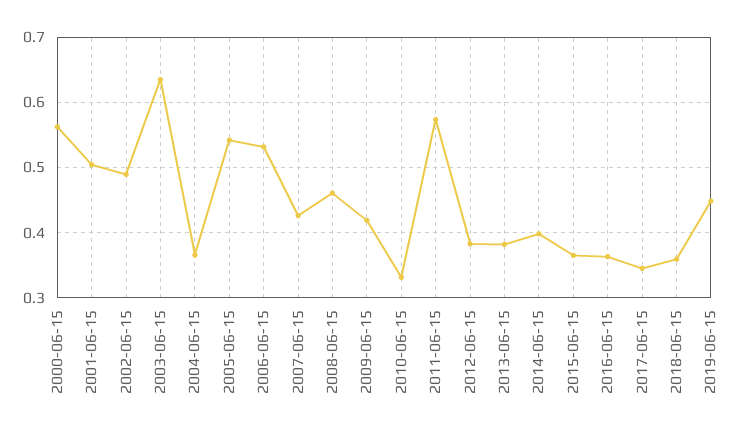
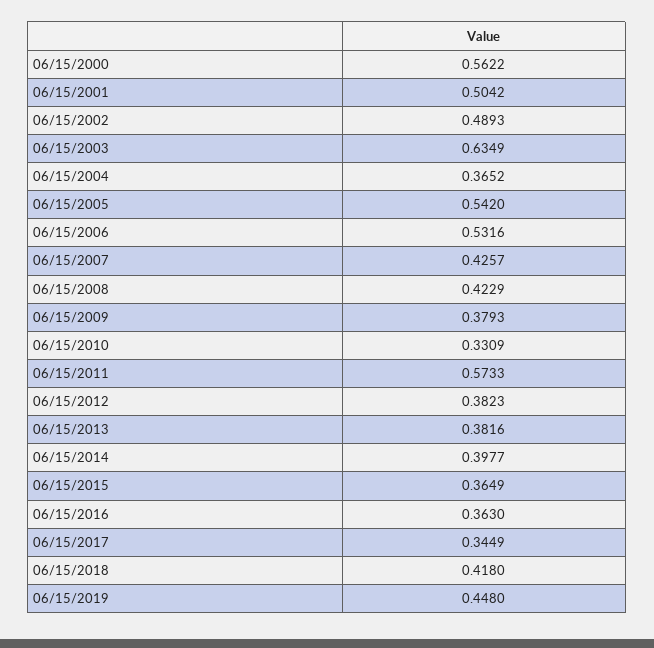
  {
    "2000-06-15": 0.5622,
    "2001-06-15": 0.5042,
    "2002-06-15": 0.4893,
    "2003-06-15": 0.6349,
    "2004-06-15": 0.3652,
    "2005-06-15": 0.542,
    "2006-06-15": 0.5316,
    "2007-06-15": 0.4257,
-   "2008-06-15": 0.46,
+   "2008-06-15": 0.4229,
-   "2009-06-15": 0.42,
+   "2009-06-15": 0.3793,
    "2010-06-15": 0.3309,
    "2011-06-15": 0.5733,
    "2012-06-15": 0.3823,
    "2013-06-15": 0.3816,
    "2014-06-15": 0.3977,
    "2015-06-15": 0.3649,
    "2016-06-15": 0.363,
    "2017-06-15": 0.3449,
-   "2018-06-15": 0.36,
+   "2018-06-15": 0.418,
    "2019-06-15": 0.448
  }

